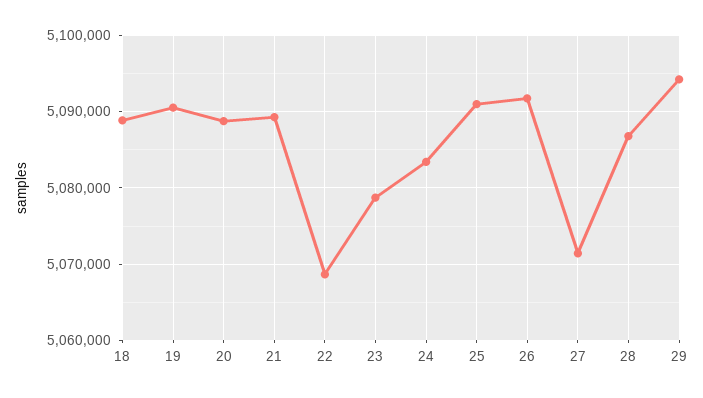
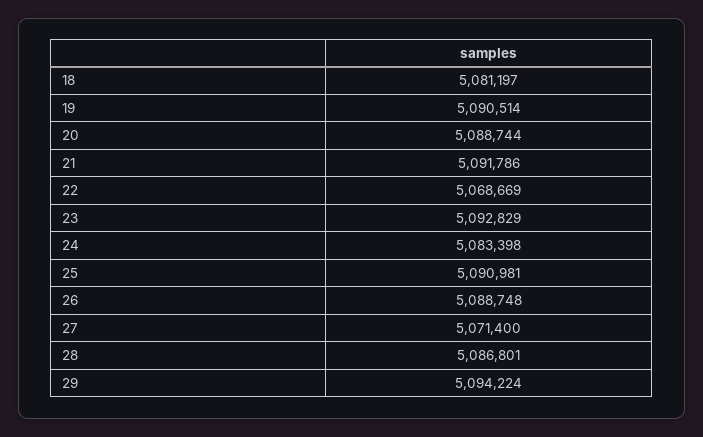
  {
-   "18": 5089000,
+   "18": 5081197,
    "19": 5090514,
    "20": 5088744,
-   "21": 5089000,
+   "21": 5091786,
    "22": 5068669,
-   "23": 5079000,
+   "23": 5092829,
    "24": 5083398,
    "25": 5090981,
-   "26": 5092000,
+   "26": 5088748,
    "27": 5071400,
    "28": 5086801,
    "29": 5094224
  }

